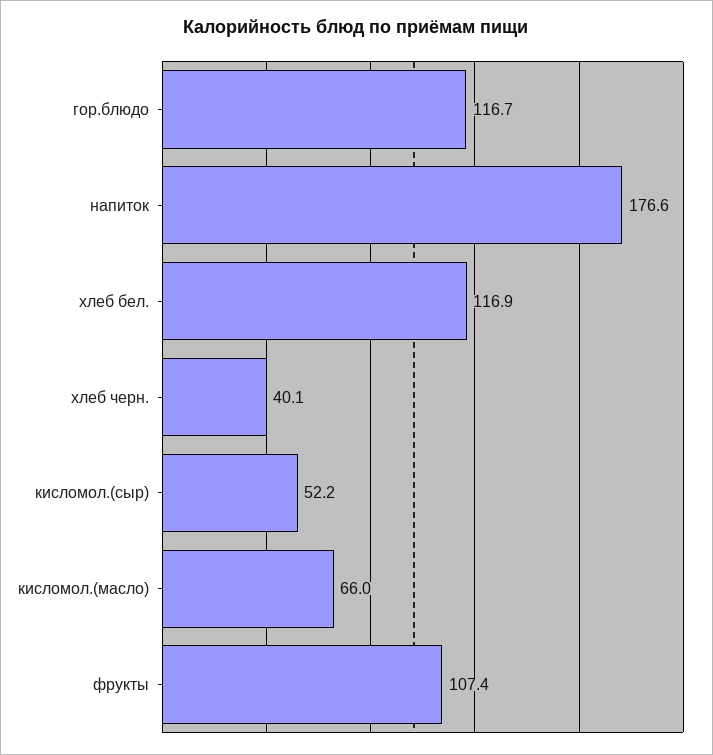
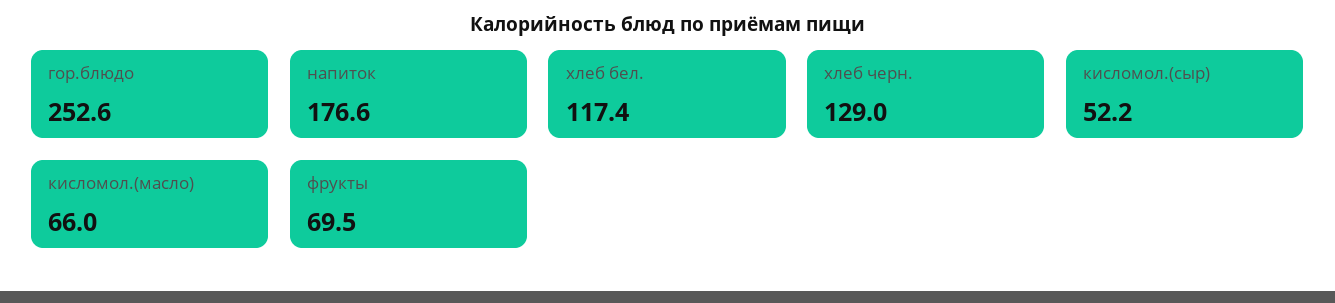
  {
-   "гор.блюдо": 116.7,
+   "гор.блюдо": 252.6,
    "напиток": 176.6,
-   "хлеб бел.": 116.9,
+   "хлеб бел.": 117.4,
-   "хлеб черн.": 40.1,
+   "хлеб черн.": 129,
    "кисломол.(сыр)": 52.2,
    "кисломол.(масло)": 66,
-   "фрукты": 107.4
+   "фрукты": 69.5
  }

